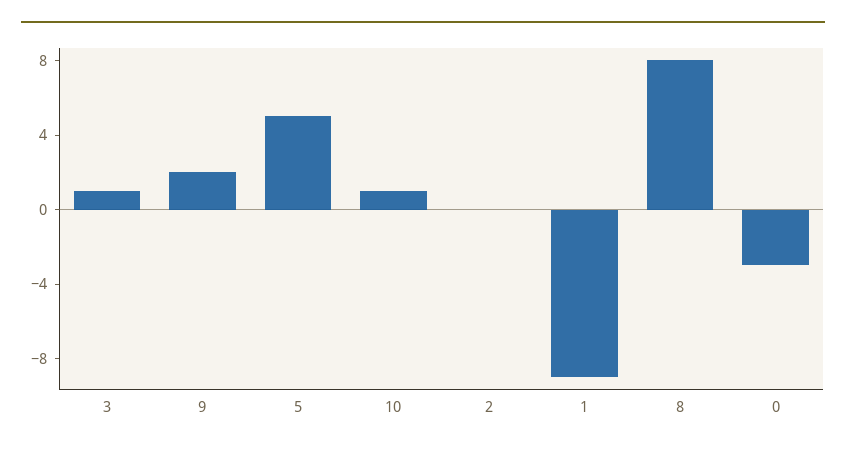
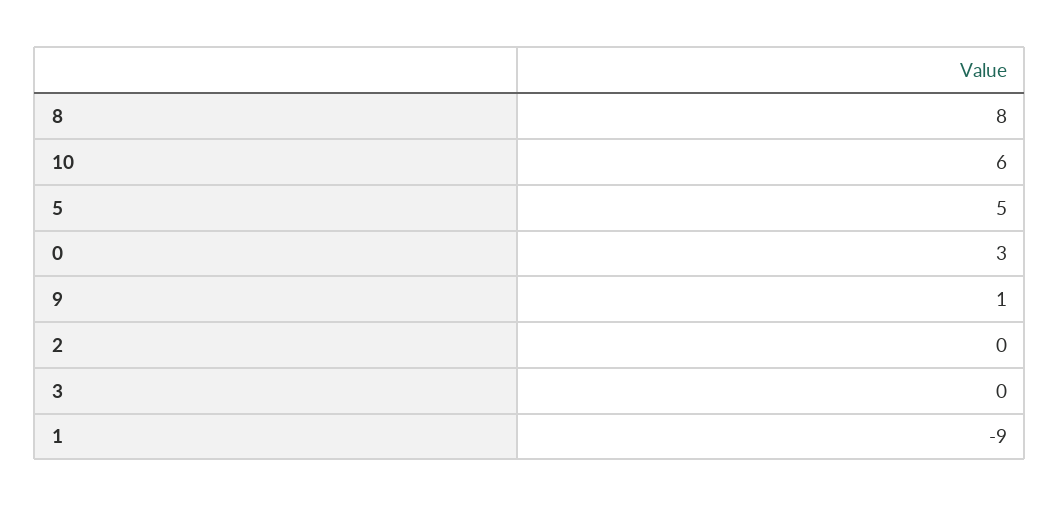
  {
-   "3": 1,
+   "3": 0,
-   "9": 2,
+   "9": 1,
    "5": 5,
-   "10": 1,
+   "10": 6,
    "2": 0,
    "1": -9,
    "8": 8,
-   "0": -3
+   "0": 3
  }

